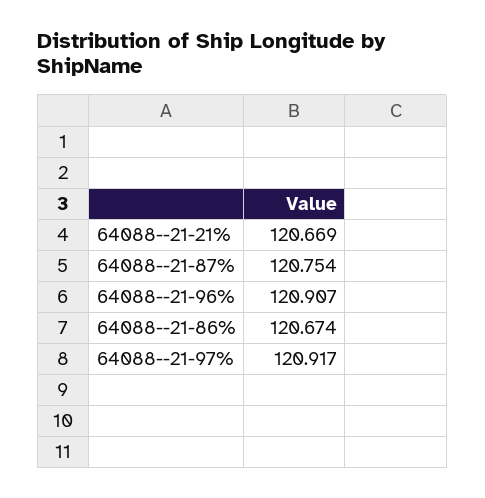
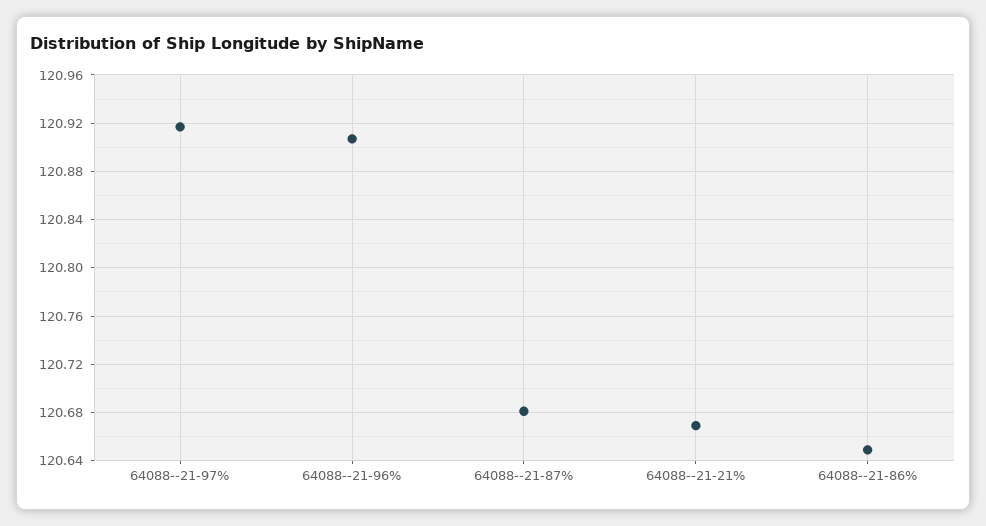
  {
    "64088--21-21%": 120.669,
-   "64088--21-87%": 120.754,
+   "64088--21-87%": 120.68,
    "64088--21-96%": 120.907,
-   "64088--21-86%": 120.674,
+   "64088--21-86%": 120.65,
    "64088--21-97%": 120.917
  }

